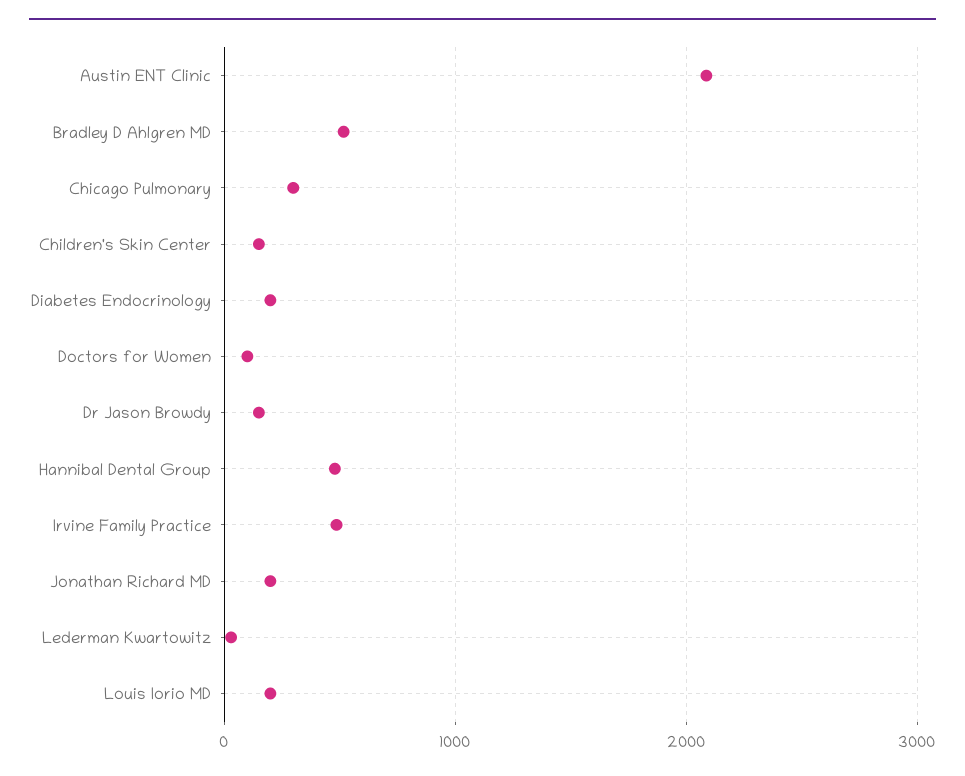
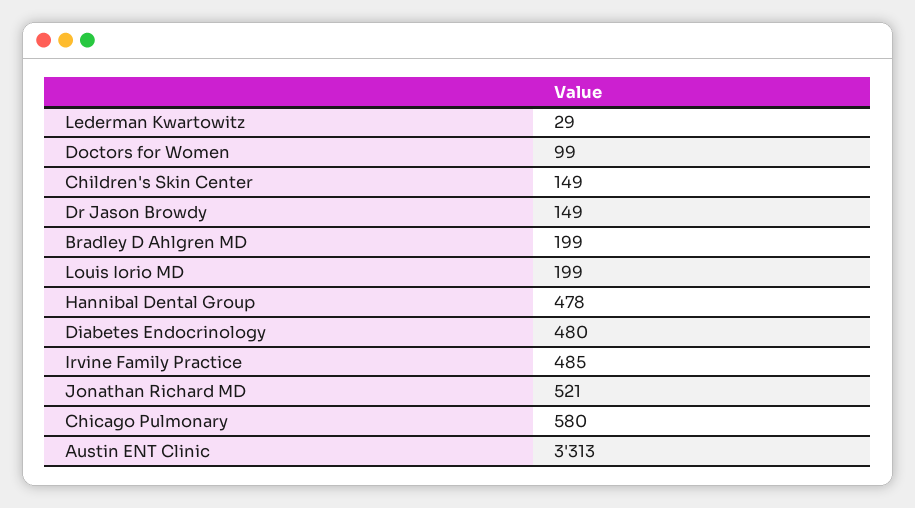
  {
-   "Austin ENT Clinic": 2100,
+   "Austin ENT Clinic": 3313,
-   "Bradley D Ahlgren MD": 500,
+   "Bradley D Ahlgren MD": 199,
-   "Chicago Pulmonary": 300,
+   "Chicago Pulmonary": 580,
    "Children's Skin Center": 149,
-   "Diabetes Endocrinology": 200,
+   "Diabetes Endocrinology": 480,
    "Doctors for Women": 99,
    "Dr Jason Browdy": 149,
    "Hannibal Dental Group": 478,
    "Irvine Family Practice": 485,
-   "Jonathan Richard MD": 200,
+   "Jonathan Richard MD": 521,
    "Lederman Kwartowitz": 29,
    "Louis Iorio MD": 199
  }

